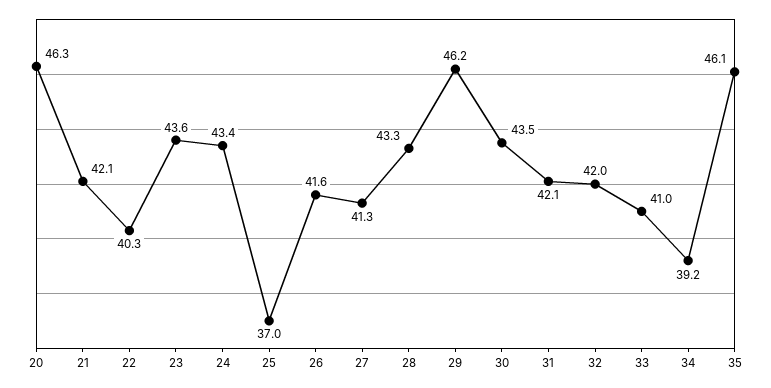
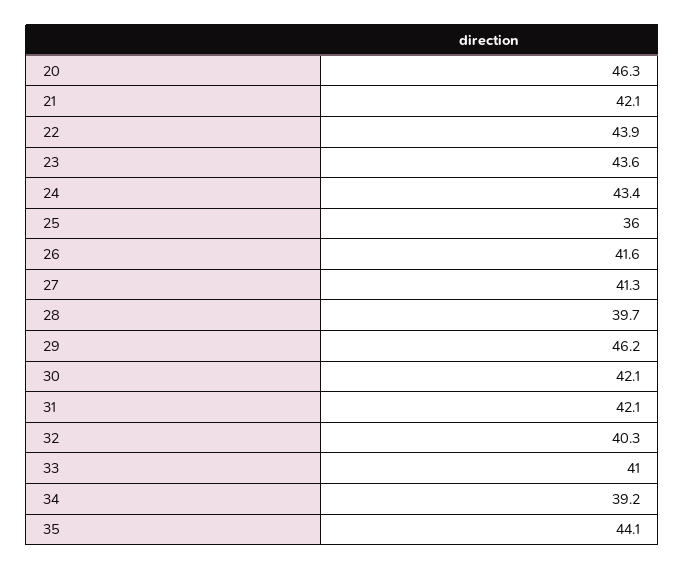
  {
    "20": 46.3,
    "21": 42.1,
-   "22": 40.3,
+   "22": 43.9,
    "23": 43.6,
    "24": 43.4,
-   "25": 37,
+   "25": 36,
    "26": 41.6,
    "27": 41.3,
-   "28": 43.3,
+   "28": 39.7,
    "29": 46.2,
-   "30": 43.5,
+   "30": 42.1,
    "31": 42.1,
-   "32": 42,
+   "32": 40.3,
    "33": 41,
    "34": 39.2,
-   "35": 46.1
+   "35": 44.1
  }

